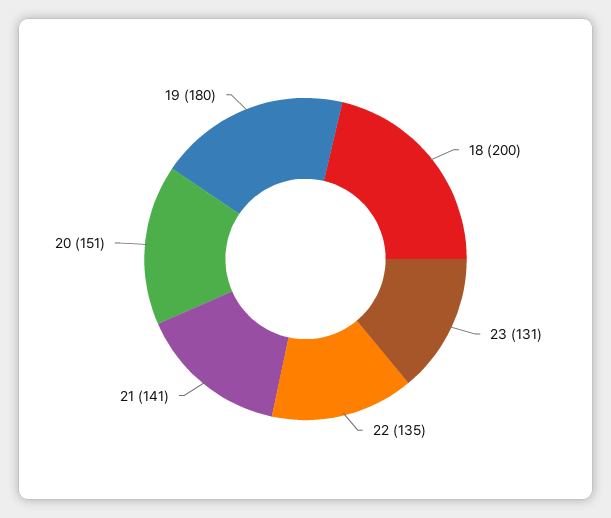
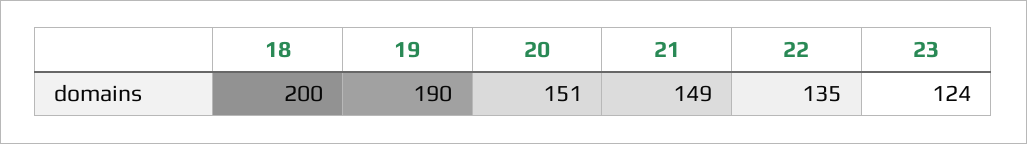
  {
    "18": 200,
-   "23": 131,
+   "23": 124,
    "22": 135,
-   "21": 141,
+   "21": 149,
    "20": 151,
-   "19": 180
+   "19": 190
  }

